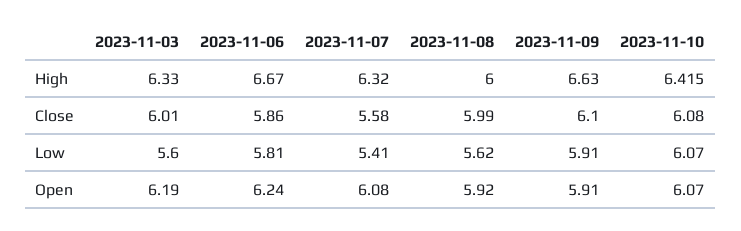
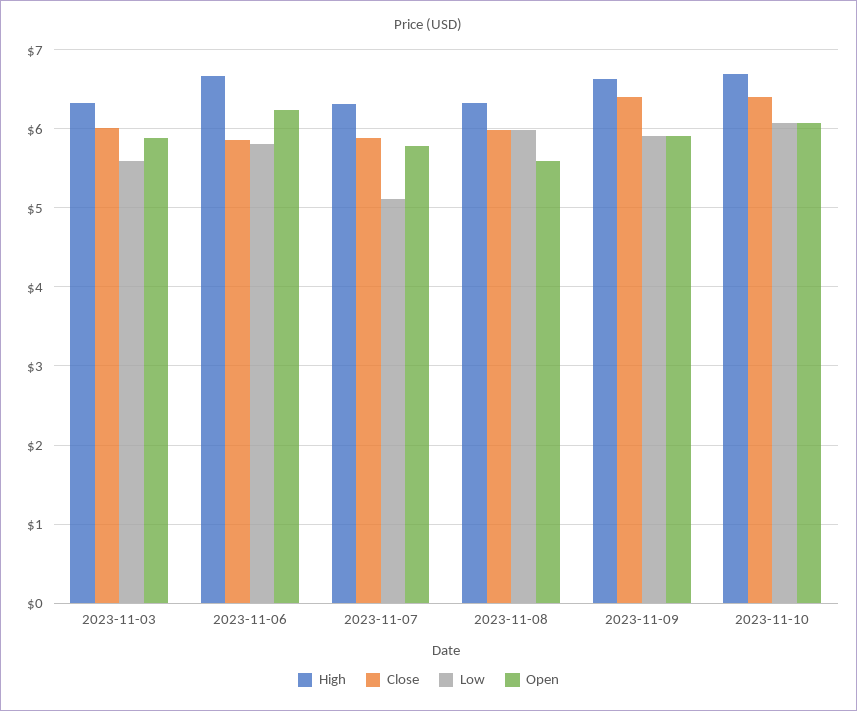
  {
    "High": {
      "2023-11-03": 6.33,
      "2023-11-06": 6.67,
      "2023-11-07": 6.32,
-     "2023-11-08": 6,
+     "2023-11-08": 6.3,
      "2023-11-09": 6.63,
-     "2023-11-10": 6.415
+     "2023-11-10": 6.7
    },
    "Close": {
      "2023-11-03": 6.01,
      "2023-11-06": 5.86,
-     "2023-11-07": 5.58,
+     "2023-11-07": 5.9,
      "2023-11-08": 5.99,
-     "2023-11-09": 6.1,
+     "2023-11-09": 6.4,
-     "2023-11-10": 6.08
+     "2023-11-10": 6.4
    },
    "Low": {
      "2023-11-03": 5.6,
      "2023-11-06": 5.81,
-     "2023-11-07": 5.41,
+     "2023-11-07": 5.1,
-     "2023-11-08": 5.62,
+     "2023-11-08": 6,
      "2023-11-09": 5.91,
      "2023-11-10": 6.07
    },
    "Open": {
-     "2023-11-03": 6.19,
+     "2023-11-03": 5.9,
      "2023-11-06": 6.24,
-     "2023-11-07": 6.08,
+     "2023-11-07": 5.8,
-     "2023-11-08": 5.92,
+     "2023-11-08": 5.6,
      "2023-11-09": 5.91,
      "2023-11-10": 6.07
    }
  }

